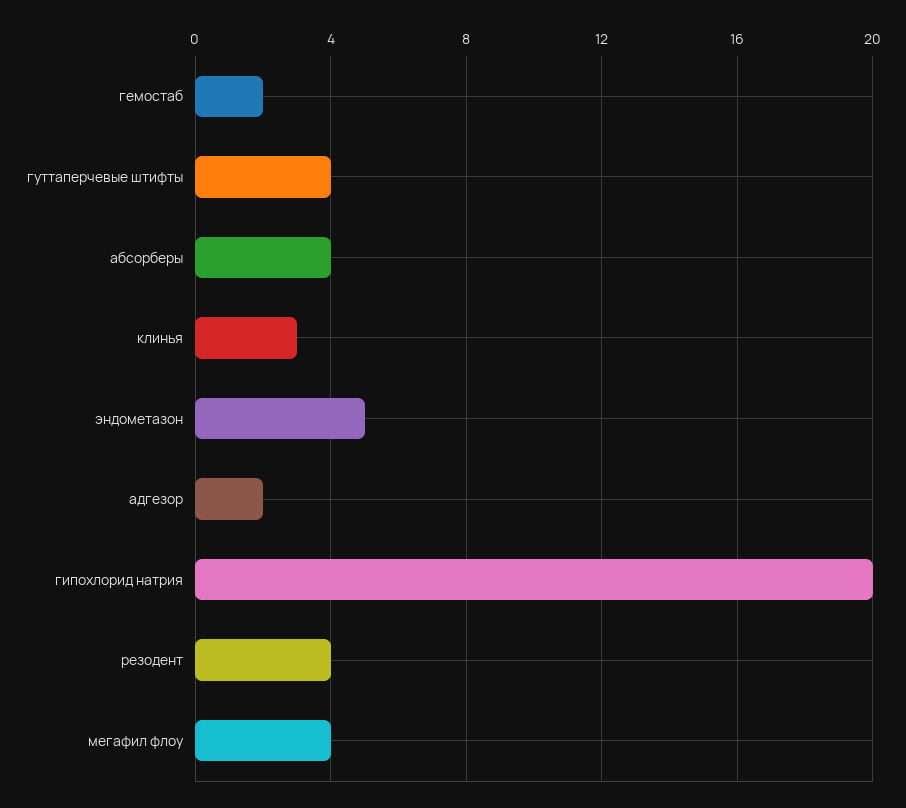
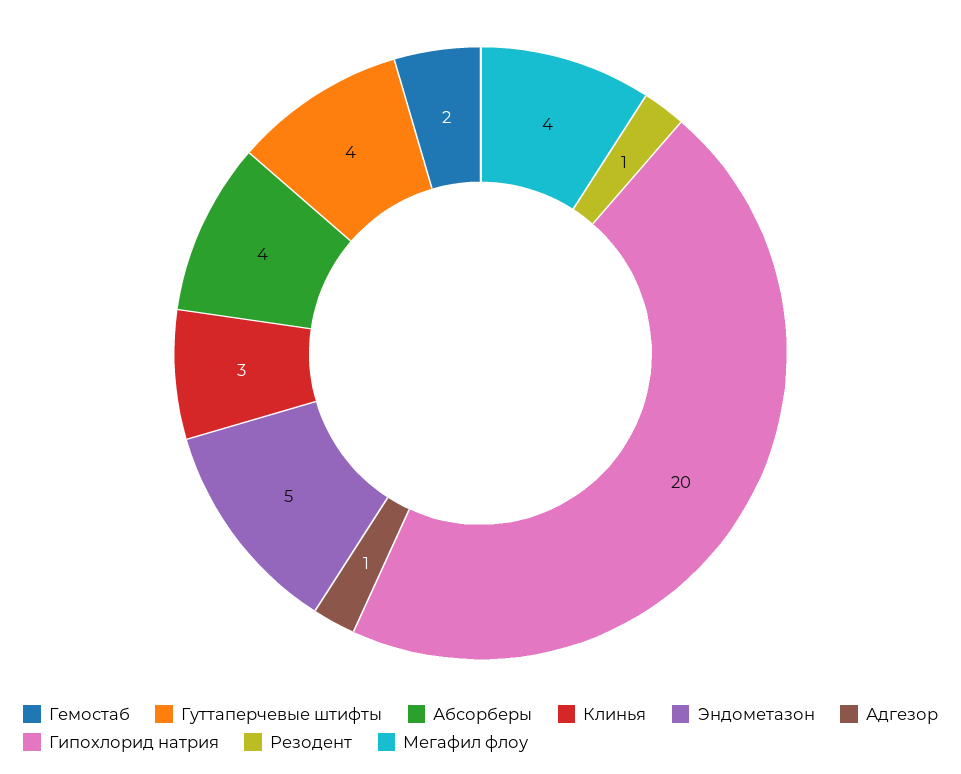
  {
    "гемостаб": 2,
    "гуттаперчевые штифты": 4,
    "абсорберы": 4,
    "клинья": 3,
    "эндометазон": 5,
-   "адгезор": 2,
+   "адгезор": 1,
    "гипохлорид натрия": 20,
-   "резодент": 4,
+   "резодент": 1,
    "мегафил флоу": 4
  }

